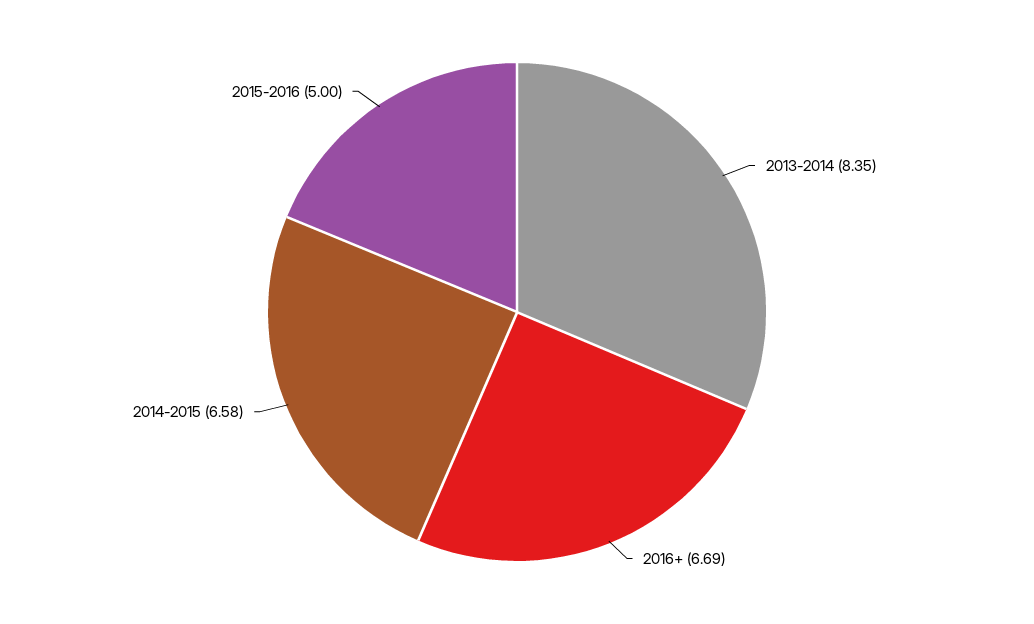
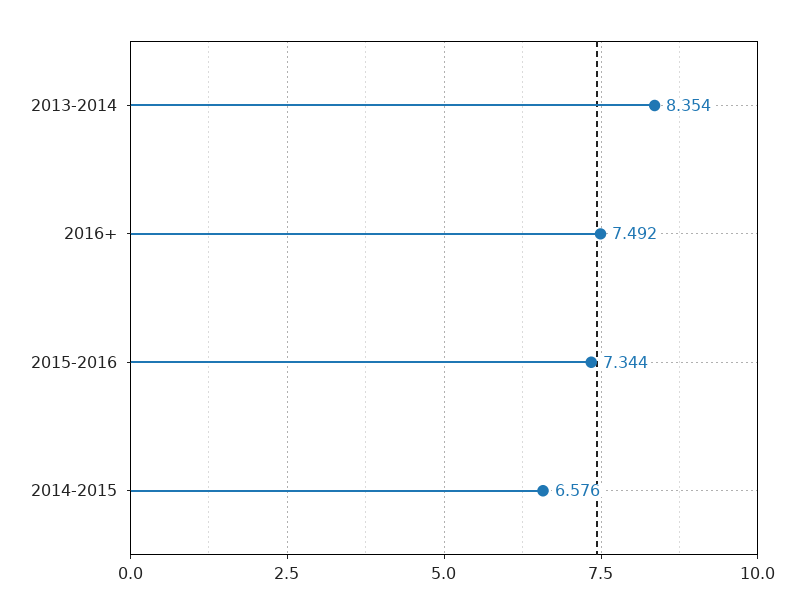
  {
    "2013-2014": 8.354,
-   "2016+": 6.69,
+   "2016+": 7.492,
    "2014-2015": 6.576,
-   "2015-2016": 5
+   "2015-2016": 7.344
  }

